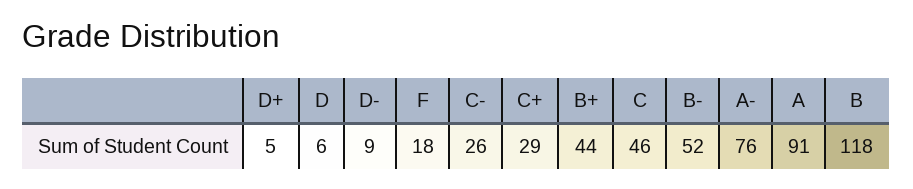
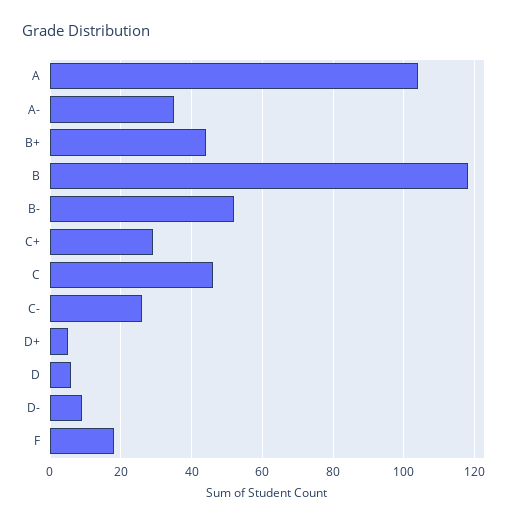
  {
    "D+": 5,
    "D": 6,
    "D-": 9,
    "F": 18,
    "C-": 26,
    "C+": 29,
    "B+": 44,
    "C": 46,
    "B-": 52,
-   "A-": 76,
+   "A-": 35,
-   "A": 91,
+   "A": 105,
    "B": 118
  }

